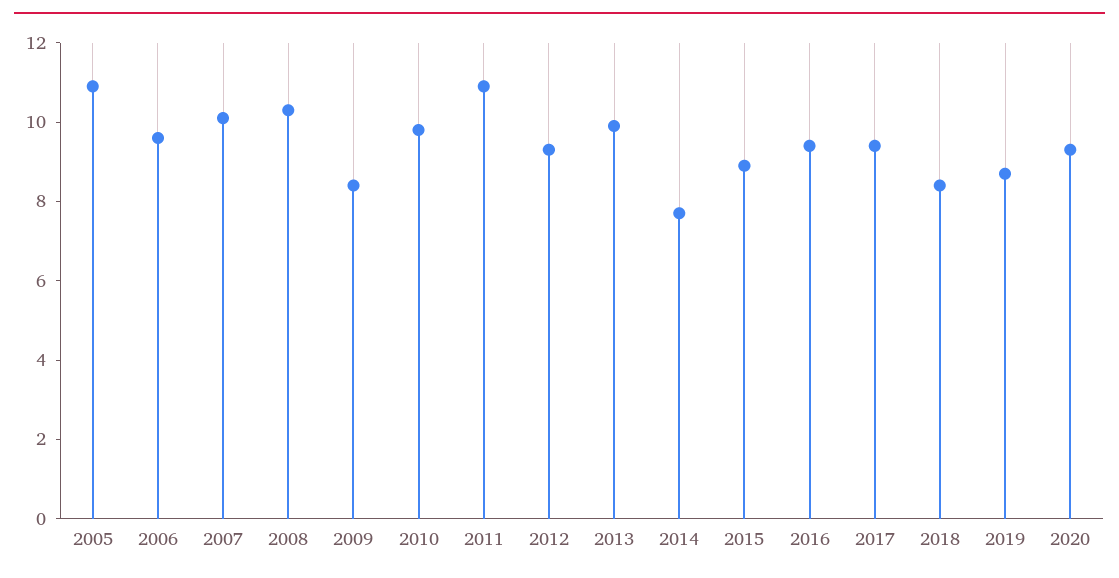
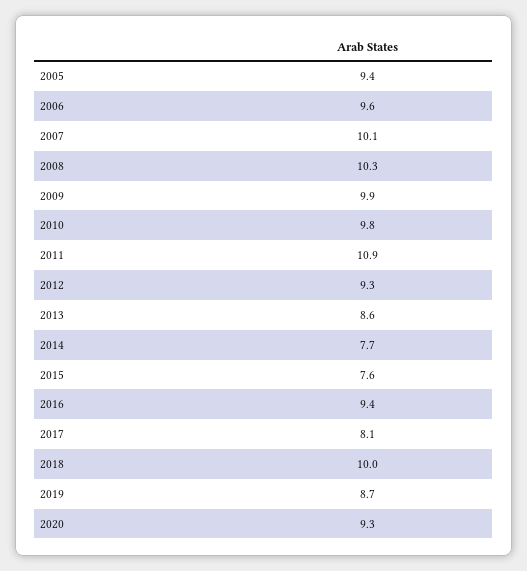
  {
-   "2005": 11,
+   "2005": 9.4,
    "2006": 9.6,
    "2007": 10.1,
    "2008": 10.3,
-   "2009": 8.5,
+   "2009": 9.9,
    "2010": 9.8,
    "2011": 10.9,
    "2012": 9.3,
-   "2013": 10,
+   "2013": 8.6,
    "2014": 7.7,
-   "2015": 9,
+   "2015": 7.6,
    "2016": 9.4,
-   "2017": 9.5,
+   "2017": 8.1,
-   "2018": 8.5,
+   "2018": 10,
    "2019": 8.7,
    "2020": 9.3
  }

